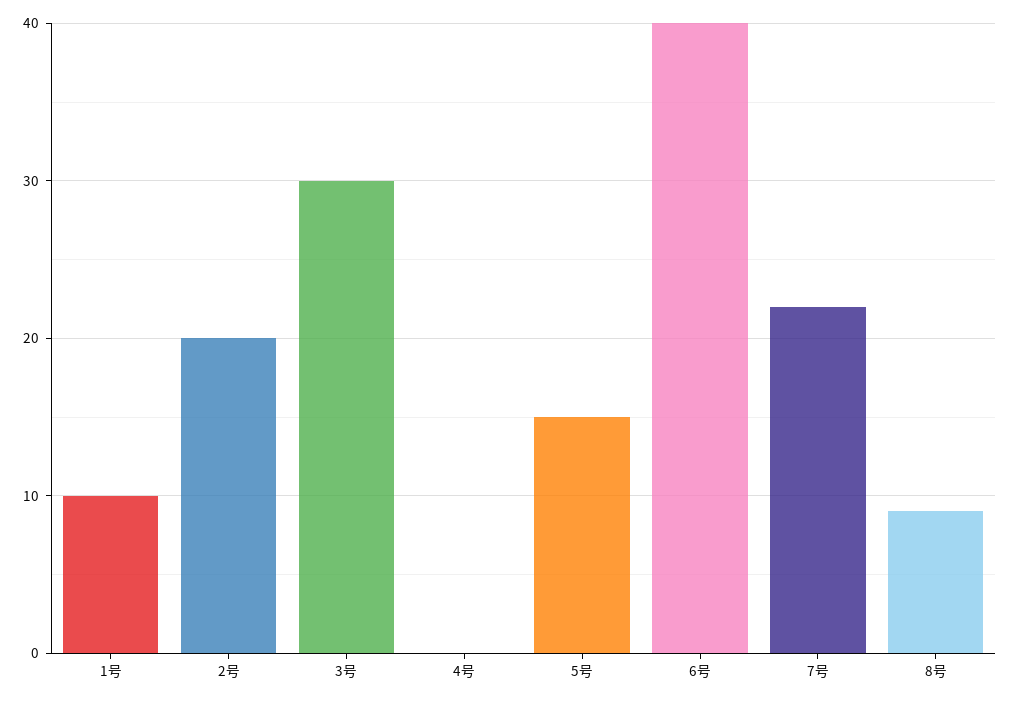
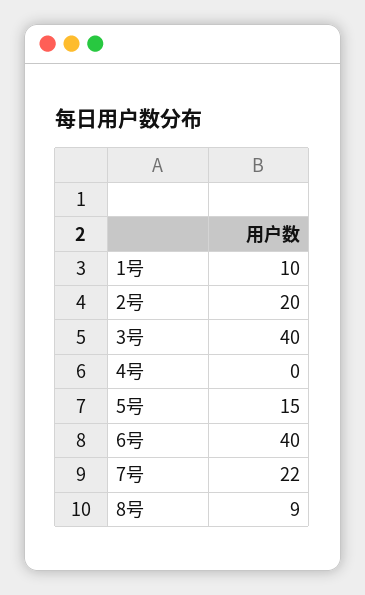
  {
    "1号": 10,
    "2号": 20,
-   "3号": 30,
+   "3号": 40,
    "4号": 0,
    "5号": 15,
    "6号": 40,
    "7号": 22,
    "8号": 9
  }

